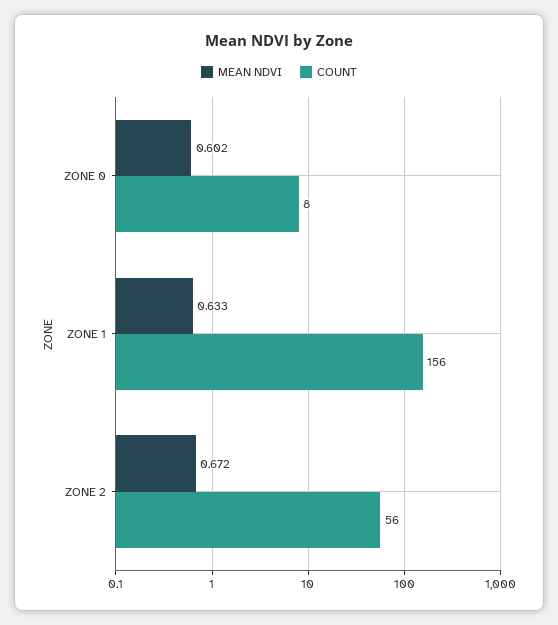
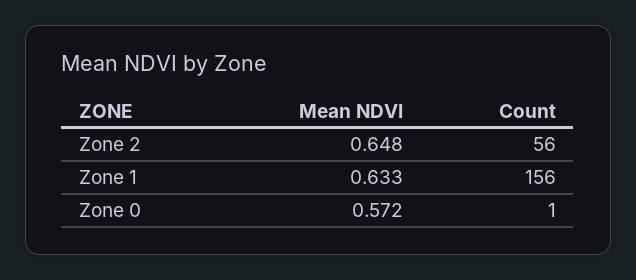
  {
    "MEAN NDVI": {
-     "ZONE 0": 0.602,
+     "ZONE 0": 0.572,
      "ZONE 1": 0.633,
-     "ZONE 2": 0.672
+     "ZONE 2": 0.648
    },
    "COUNT": {
-     "ZONE 0": 8,
+     "ZONE 0": 1,
      "ZONE 1": 156,
      "ZONE 2": 56
    }
  }

